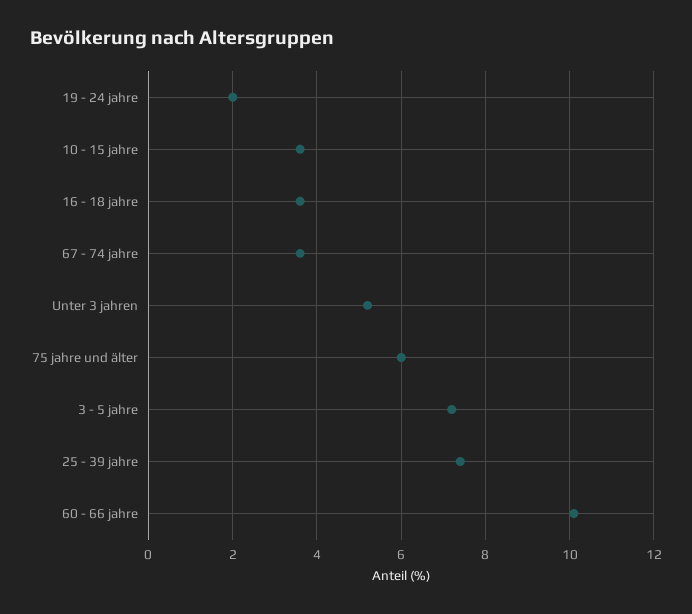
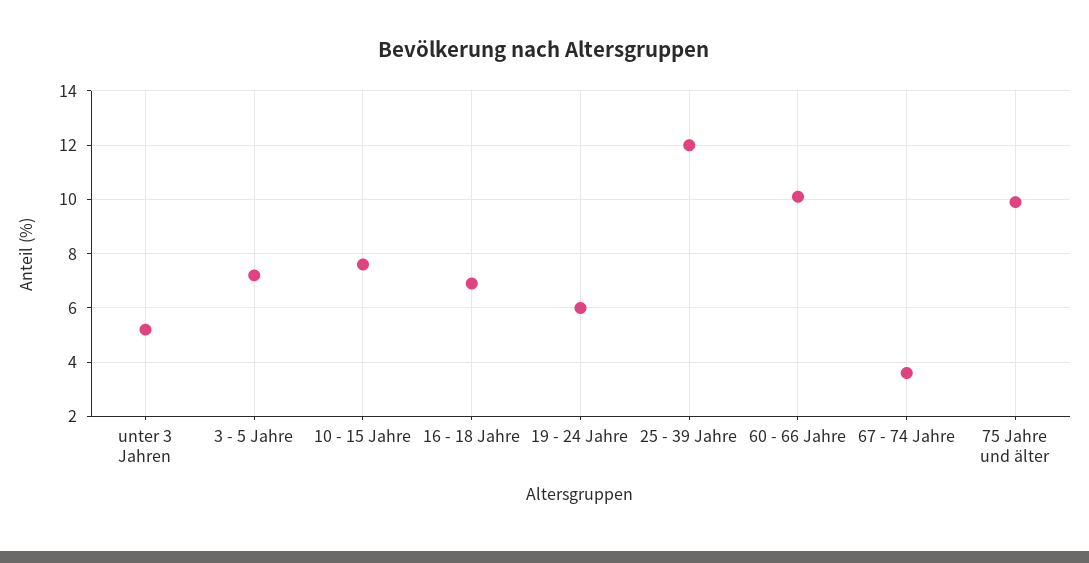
  {
-   "19 - 24 jahre": 2,
+   "19 - 24 jahre": 6,
-   "10 - 15 jahre": 3.5,
+   "10 - 15 jahre": 7.5,
-   "16 - 18 jahre": 3.5,
+   "16 - 18 jahre": 7,
    "67 - 74 jahre": 3.5,
    "Unter 3 jahren": 5,
-   "75 jahre und älter": 6,
+   "75 jahre und älter": 10,
    "3 - 5 jahre": 7,
-   "25 - 39 jahre": 7.5,
+   "25 - 39 jahre": 12,
    "60 - 66 jahre": 10
  }

